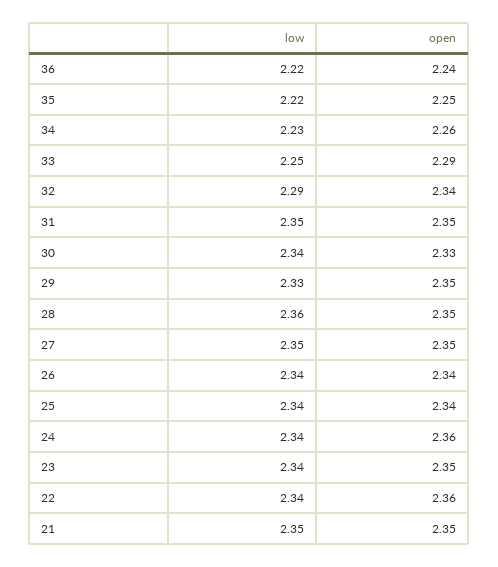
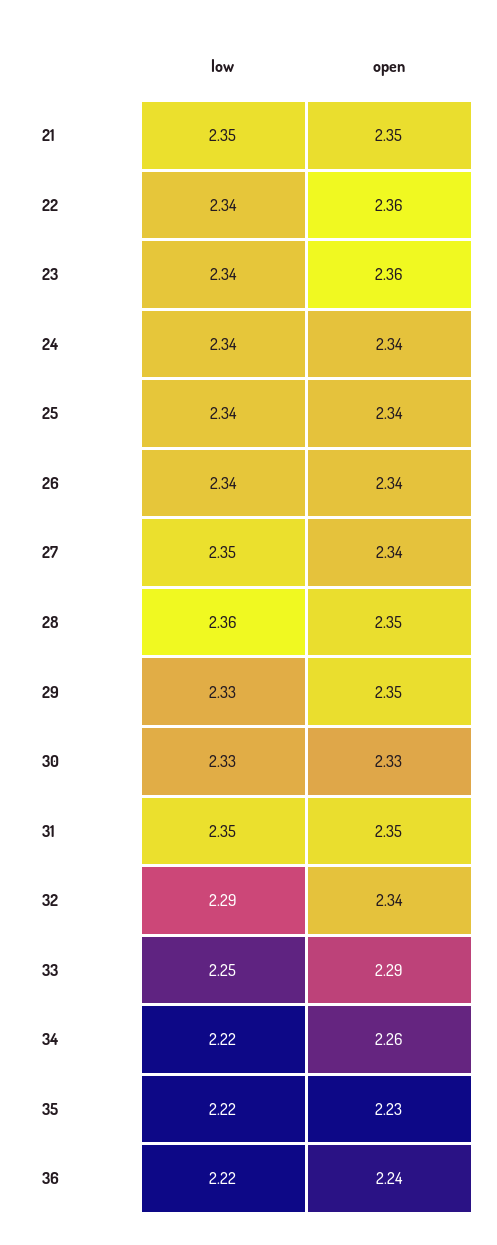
  {
    "low": {
      "36": 2.22,
      "35": 2.22,
-     "34": 2.23,
+     "34": 2.22,
      "33": 2.25,
      "32": 2.29,
      "31": 2.35,
-     "30": 2.34,
+     "30": 2.33,
      "29": 2.33,
      "28": 2.36,
      "27": 2.35,
      "26": 2.34,
      "25": 2.34,
      "24": 2.34,
      "23": 2.34,
      "22": 2.34,
      "21": 2.35
    },
    "open": {
      "36": 2.24,
-     "35": 2.25,
+     "35": 2.23,
      "34": 2.26,
      "33": 2.29,
      "32": 2.34,
      "31": 2.35,
      "30": 2.33,
      "29": 2.35,
      "28": 2.35,
-     "27": 2.35,
+     "27": 2.34,
      "26": 2.34,
      "25": 2.34,
-     "24": 2.36,
+     "24": 2.34,
-     "23": 2.35,
+     "23": 2.36,
      "22": 2.36,
      "21": 2.35
    }
  }

